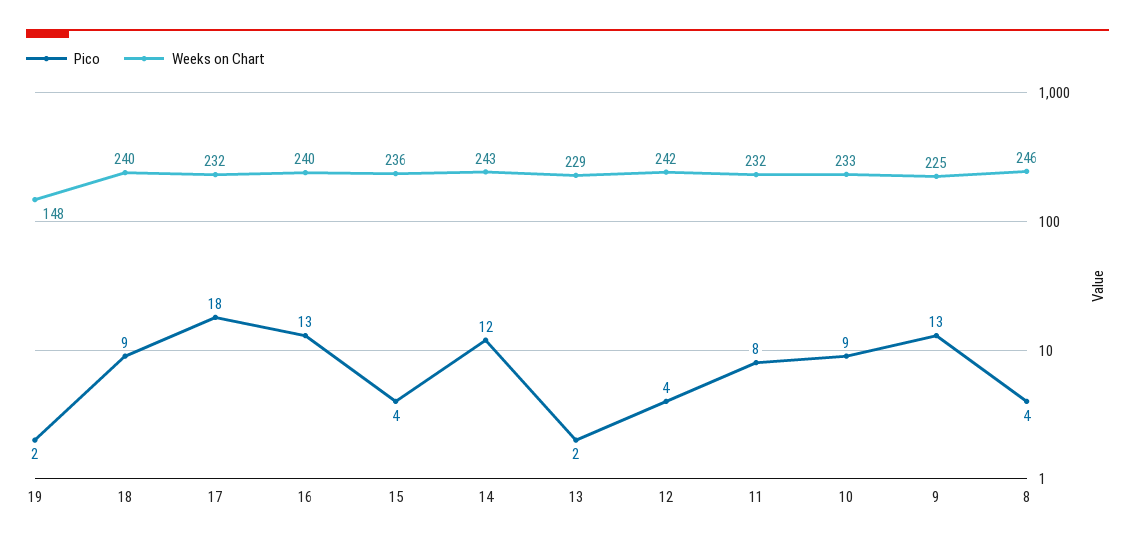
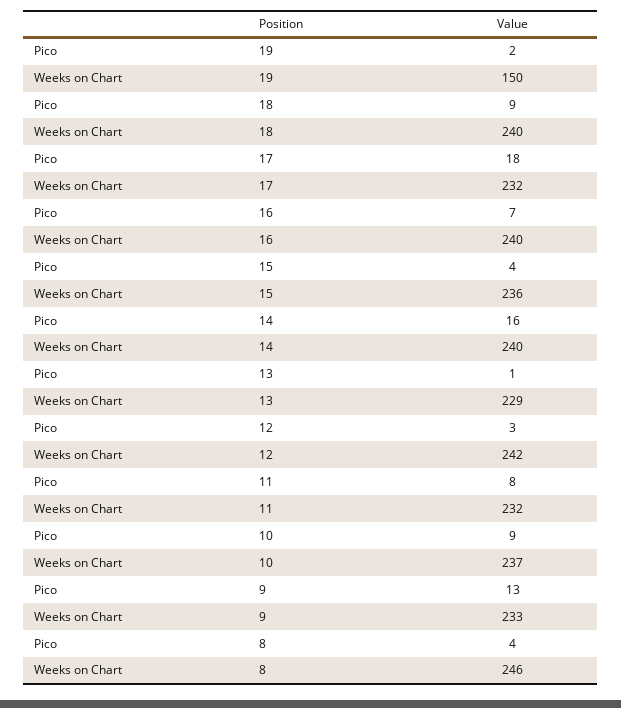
  {
    "Pico": {
      "19": 2,
      "18": 9,
      "17": 18,
-     "16": 13,
+     "16": 7,
      "15": 4,
-     "14": 12,
+     "14": 16,
-     "13": 2,
+     "13": 1,
-     "12": 4,
+     "12": 3,
      "11": 8,
      "10": 9,
      "9": 13,
      "8": 4
    },
    "Weeks on Chart": {
-     "19": 148,
+     "19": 150,
      "18": 240,
      "17": 232,
      "16": 240,
      "15": 236,
-     "14": 243,
+     "14": 240,
      "13": 229,
      "12": 242,
      "11": 232,
-     "10": 233,
+     "10": 237,
-     "9": 225,
+     "9": 233,
      "8": 246
    }
  }

